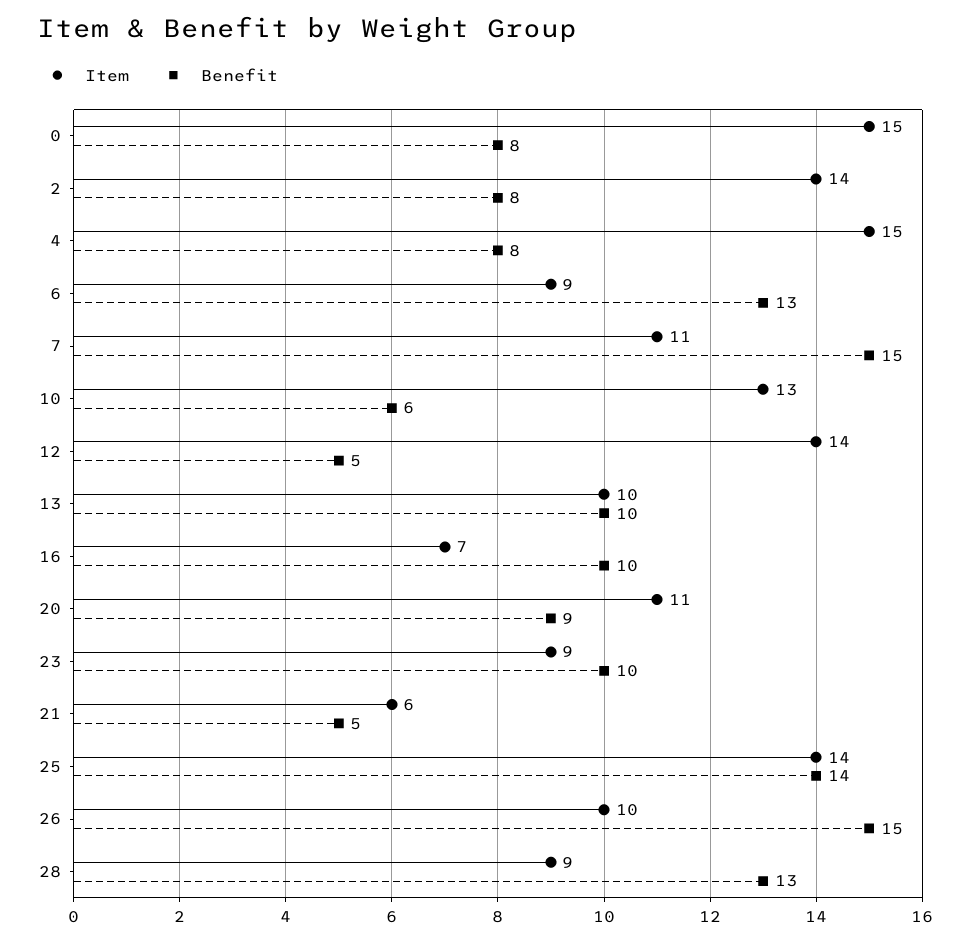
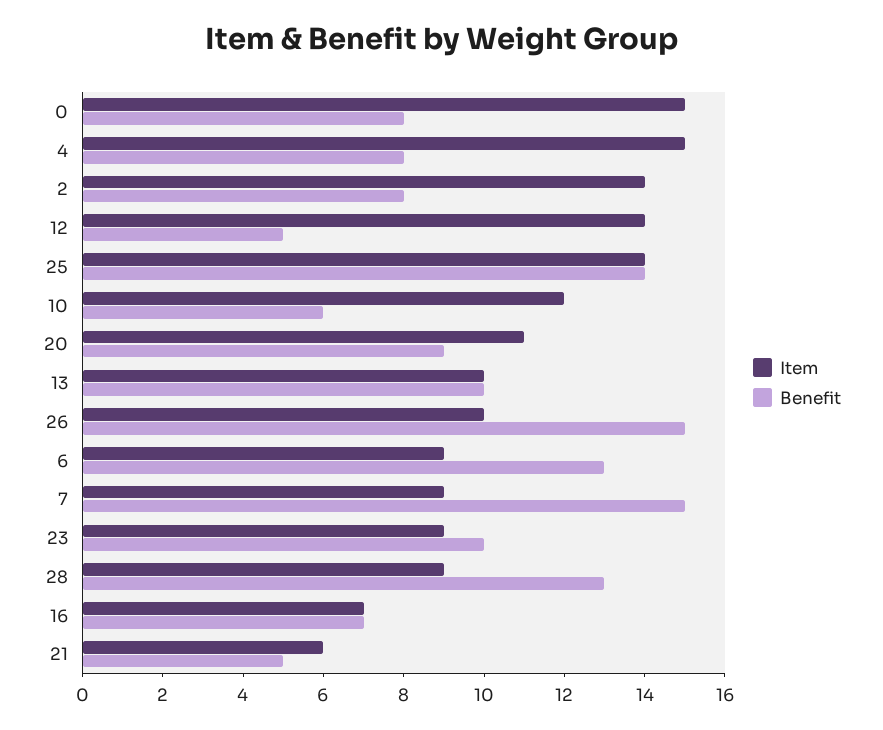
  {
    "Item": {
      "0": 15,
      "2": 14,
      "4": 15,
      "6": 9,
-     "7": 11,
+     "7": 9,
-     "10": 13,
+     "10": 12,
      "12": 14,
      "13": 10,
      "16": 7,
      "20": 11,
      "23": 9,
      "21": 6,
      "25": 14,
      "26": 10,
      "28": 9
    },
    "Benefit": {
      "0": 8,
      "2": 8,
      "4": 8,
      "6": 13,
      "7": 15,
      "10": 6,
      "12": 5,
      "13": 10,
-     "16": 10,
+     "16": 7,
      "20": 9,
      "23": 10,
      "21": 5,
      "25": 14,
      "26": 15,
      "28": 13
    }
  }

